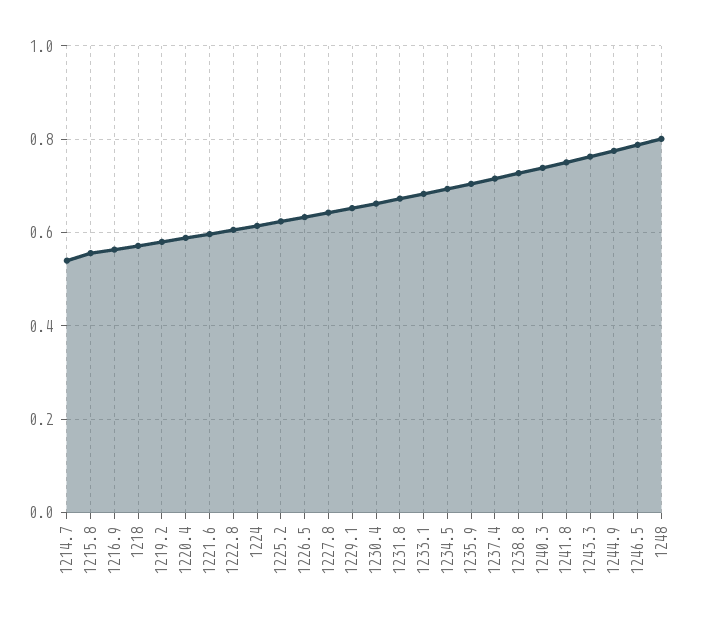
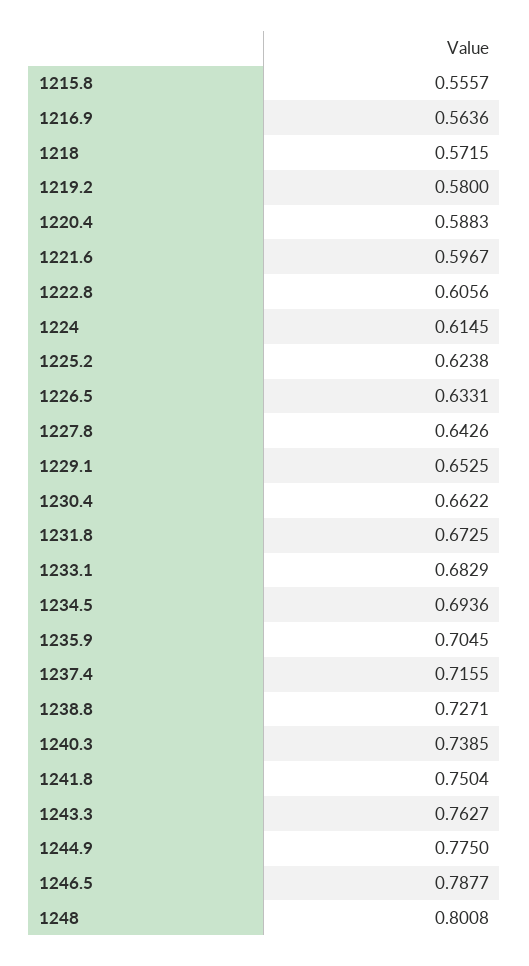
  {
-   "1214.7": 0.54,
    "1215.8": 0.5557,
    "1216.9": 0.5636,
    "1218": 0.5715,
    "1219.2": 0.58,
    "1220.4": 0.5883,
    "1221.6": 0.5967,
    "1222.8": 0.6056,
    "1224": 0.6145,
    "1225.2": 0.6238,
    "1226.5": 0.6331,
    "1227.8": 0.6426,
    "1229.1": 0.6525,
    "1230.4": 0.6622,
    "1231.8": 0.6725,
    "1233.1": 0.6829,
    "1234.5": 0.6936,
    "1235.9": 0.7045,
    "1237.4": 0.7155,
    "1238.8": 0.7271,
    "1240.3": 0.7385,
    "1241.8": 0.7504,
    "1243.3": 0.7627,
    "1244.9": 0.775,
    "1246.5": 0.7877,
    "1248": 0.8008
  }

